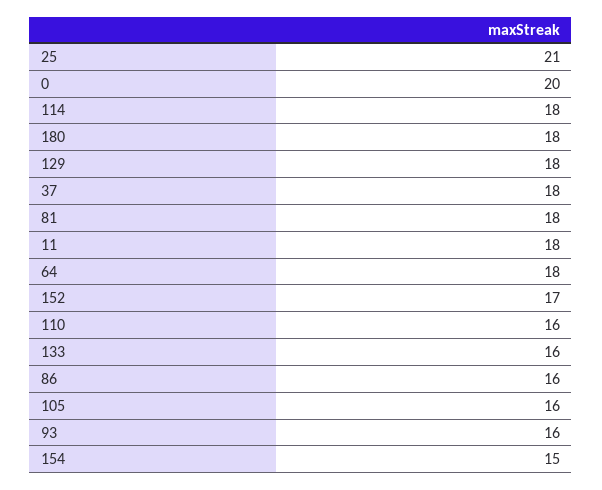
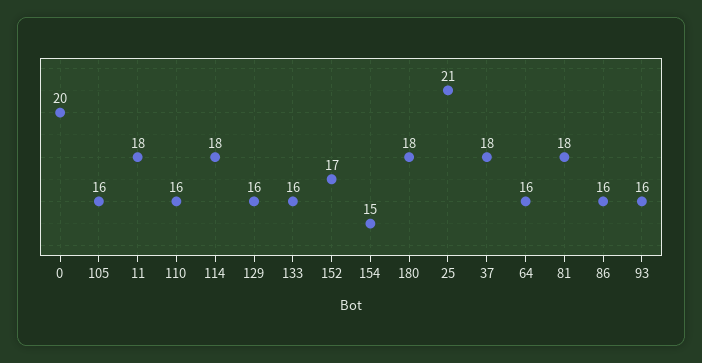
  {
    "25": 21,
    "0": 20,
    "114": 18,
    "180": 18,
-   "129": 18,
+   "129": 16,
    "37": 18,
    "81": 18,
    "11": 18,
-   "64": 18,
+   "64": 16,
    "152": 17,
    "110": 16,
    "133": 16,
    "86": 16,
    "105": 16,
    "93": 16,
    "154": 15
  }

